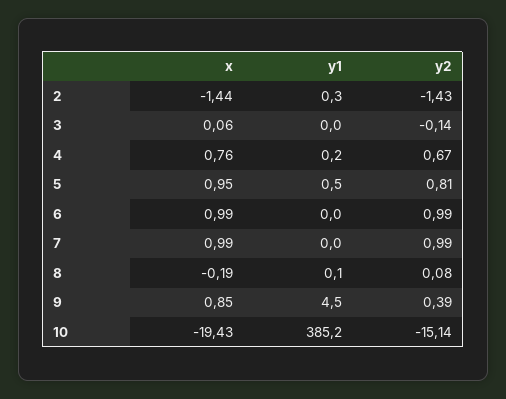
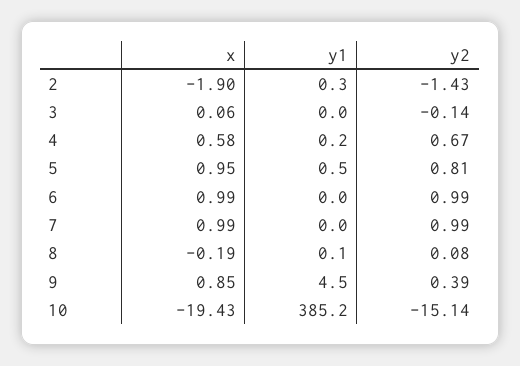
  {
    "x": {
-     "2": -1.44,
+     "2": -1.9,
      "3": 0.06,
-     "4": 0.76,
+     "4": 0.58,
      "5": 0.95,
      "6": 0.99,
      "7": 0.99,
      "8": -0.19,
      "9": 0.85,
      "10": -19.43
    },
    "y1": {
      "2": 0.3,
      "3": 0,
      "4": 0.2,
      "5": 0.5,
      "6": 0,
      "7": 0,
      "8": 0.1,
      "9": 4.5,
      "10": 385.2
    },
    "y2": {
      "2": -1.43,
      "3": -0.14,
      "4": 0.67,
      "5": 0.81,
      "6": 0.99,
      "7": 0.99,
      "8": 0.08,
      "9": 0.39,
      "10": -15.14
    }
  }

